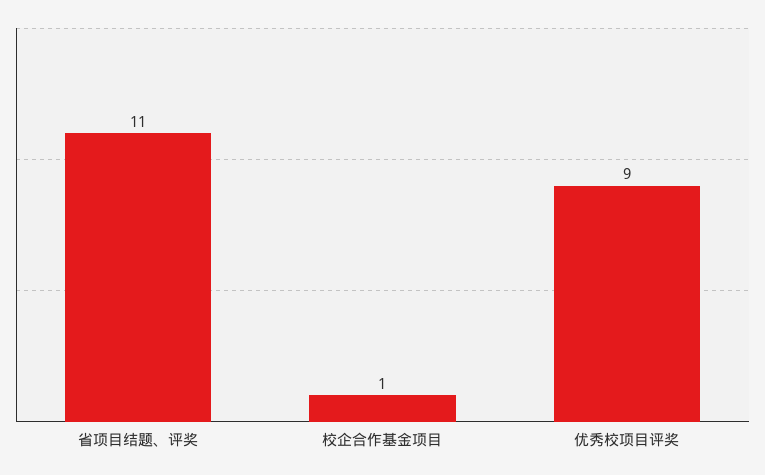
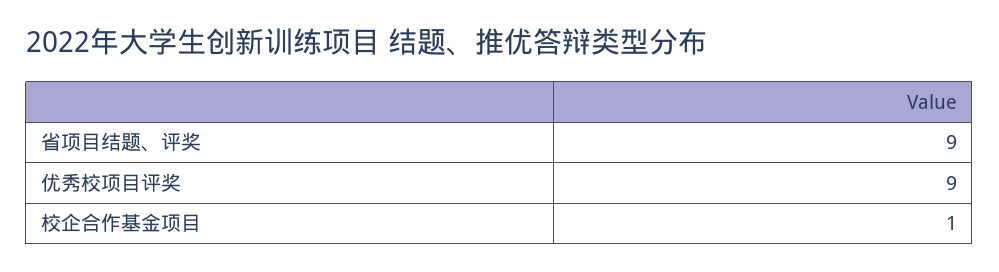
  {
-   "省项目结题、评奖": 11,
+   "省项目结题、评奖": 9,
    "校企合作基金项目": 1,
    "优秀校项目评奖": 9
  }

